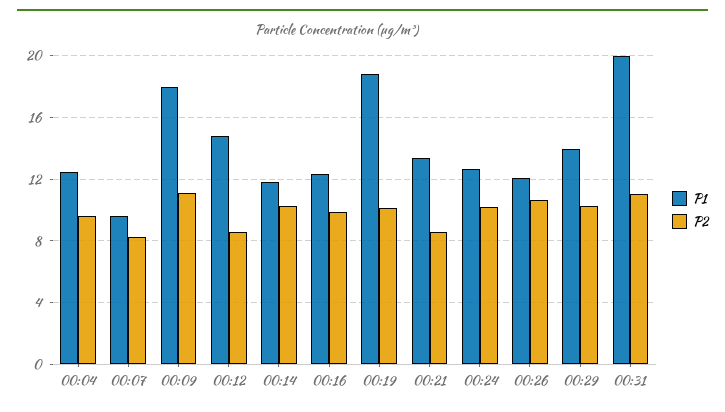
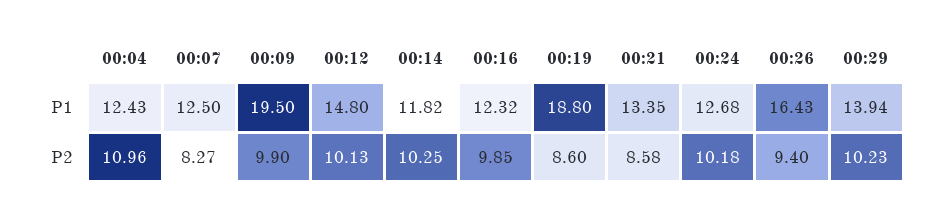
  {
    "P1": {
      "00:04": 12.43,
-     "00:07": 9.5,
+     "00:07": 12.5,
-     "00:09": 18,
+     "00:09": 19.5,
      "00:12": 14.8,
      "00:14": 11.82,
      "00:16": 12.32,
      "00:19": 18.8,
      "00:21": 13.35,
      "00:24": 12.68,
-     "00:26": 12,
+     "00:26": 16.43,
-     "00:29": 13.94,
+     "00:29": 13.94
-     "00:31": 20
    },
    "P2": {
-     "00:04": 9.5,
+     "00:04": 10.96,
      "00:07": 8.27,
-     "00:09": 11,
+     "00:09": 9.9,
-     "00:12": 8.5,
+     "00:12": 10.13,
      "00:14": 10.25,
      "00:16": 9.85,
-     "00:19": 10,
+     "00:19": 8.6,
      "00:21": 8.58,
      "00:24": 10.18,
-     "00:26": 10.5,
+     "00:26": 9.4,
-     "00:29": 10.23,
+     "00:29": 10.23
-     "00:31": 11
    }
  }

